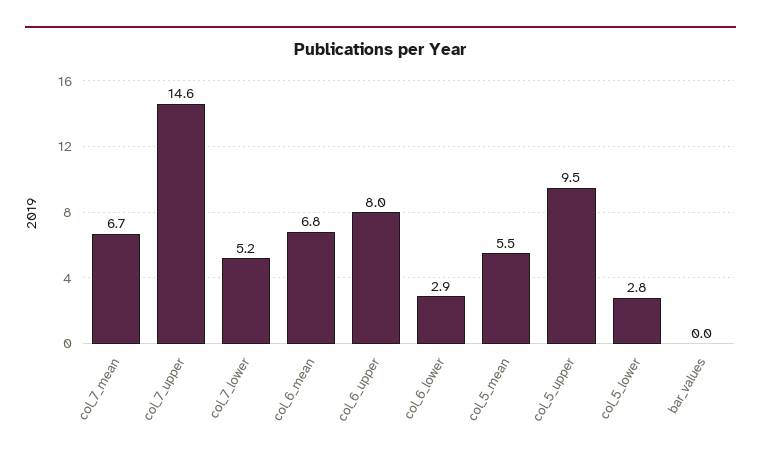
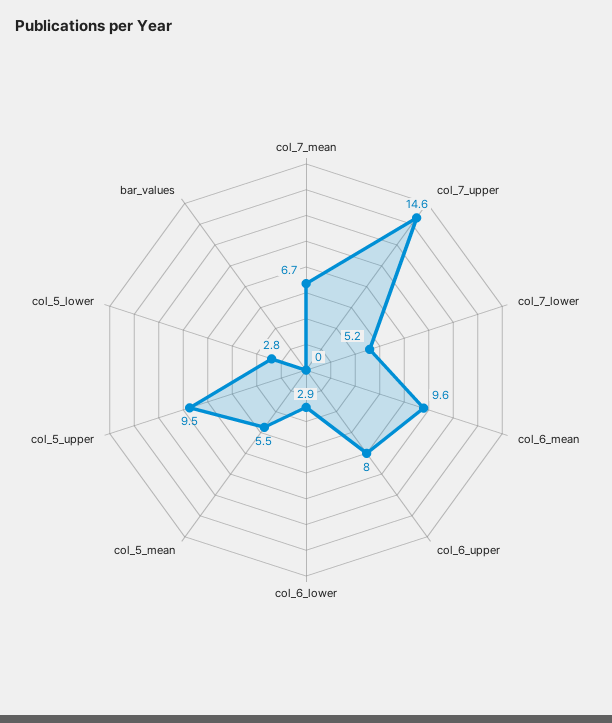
  {
    "col_7_mean": 6.7,
    "col_7_upper": 14.6,
    "col_7_lower": 5.2,
-   "col_6_mean": 6.8,
+   "col_6_mean": 9.6,
    "col_6_upper": 8,
    "col_6_lower": 2.9,
    "col_5_mean": 5.5,
    "col_5_upper": 9.5,
    "col_5_lower": 2.8,
    "bar_values": 0
  }

